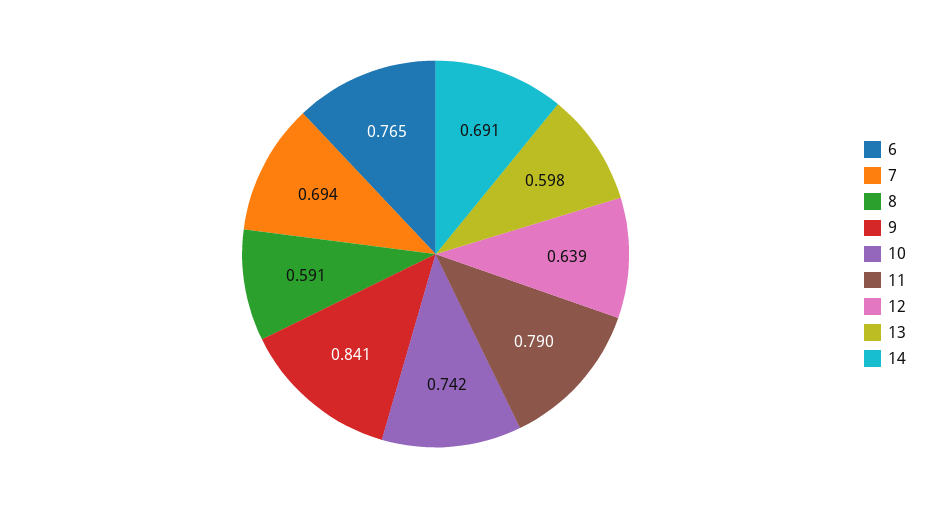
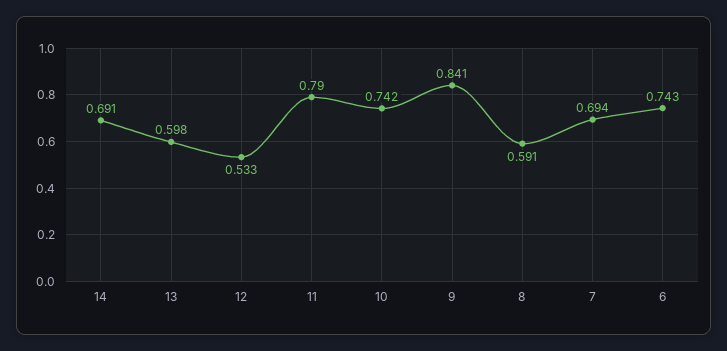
  {
-   "6": 0.765,
+   "6": 0.743,
    "7": 0.694,
    "8": 0.591,
    "9": 0.841,
    "10": 0.742,
    "11": 0.79,
-   "12": 0.639,
+   "12": 0.533,
    "13": 0.598,
    "14": 0.691
  }

